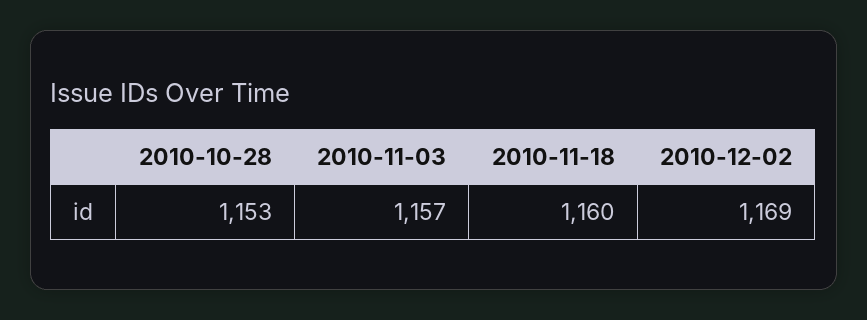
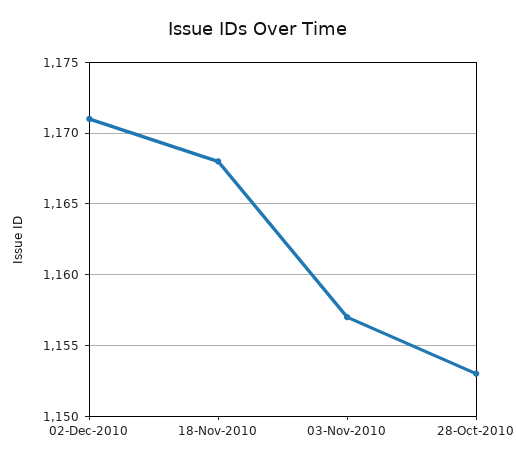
  {
    "2010-10-28": 1153,
    "2010-11-03": 1157,
-   "2010-11-18": 1160,
+   "2010-11-18": 1168,
-   "2010-12-02": 1169
+   "2010-12-02": 1171
  }

